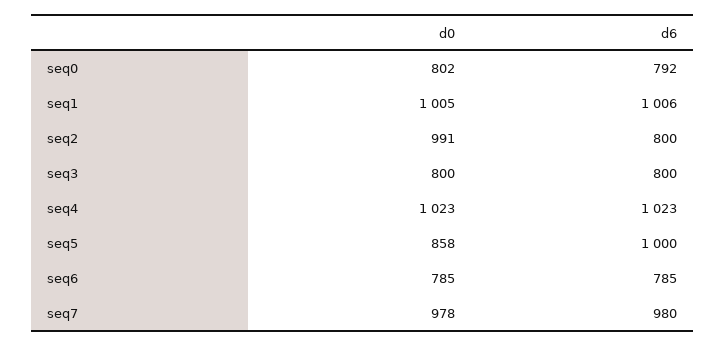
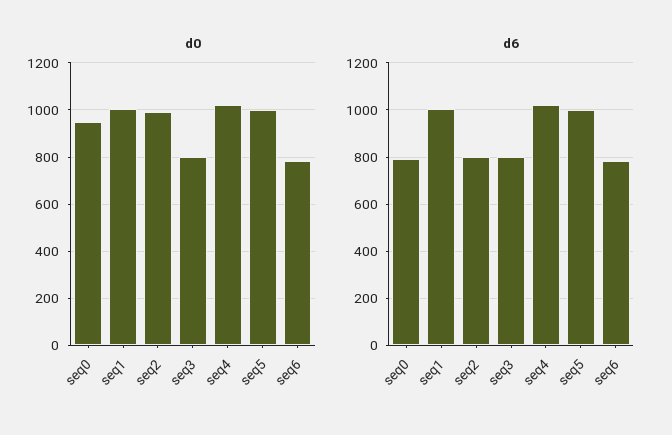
  {
    "d0": {
-     "seq0": 802,
+     "seq0": 950,
      "seq1": 1005,
      "seq2": 991,
      "seq3": 800,
      "seq4": 1023,
-     "seq5": 858,
+     "seq5": 1000,
-     "seq6": 785,
+     "seq6": 785
-     "seq7": 978
    },
    "d6": {
      "seq0": 792,
      "seq1": 1006,
      "seq2": 800,
      "seq3": 800,
      "seq4": 1023,
      "seq5": 1000,
-     "seq6": 785,
+     "seq6": 785
-     "seq7": 980
    }
  }

